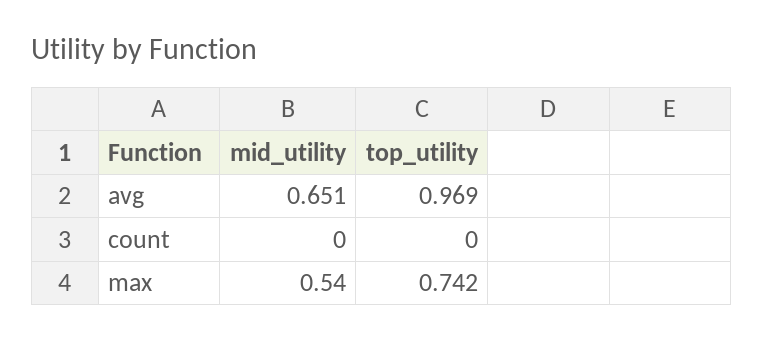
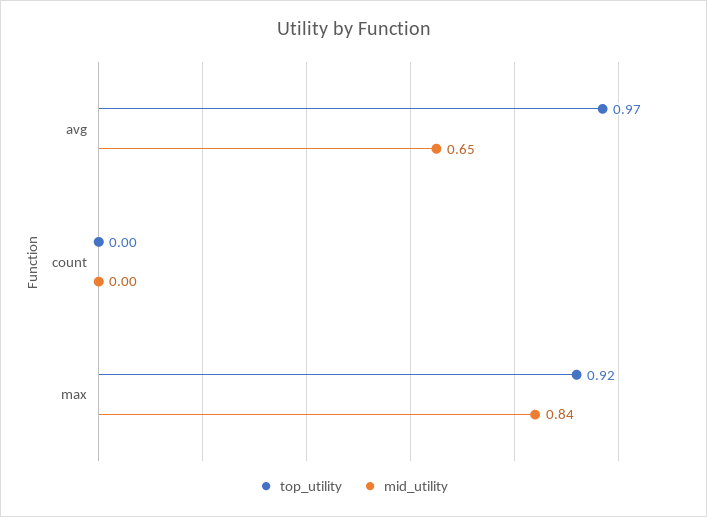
  {
    "mid_utility": {
      "avg": 0.651,
      "count": 0,
-     "max": 0.54
+     "max": 0.84
    },
    "top_utility": {
      "avg": 0.969,
      "count": 0,
-     "max": 0.742
+     "max": 0.92
    }
  }

